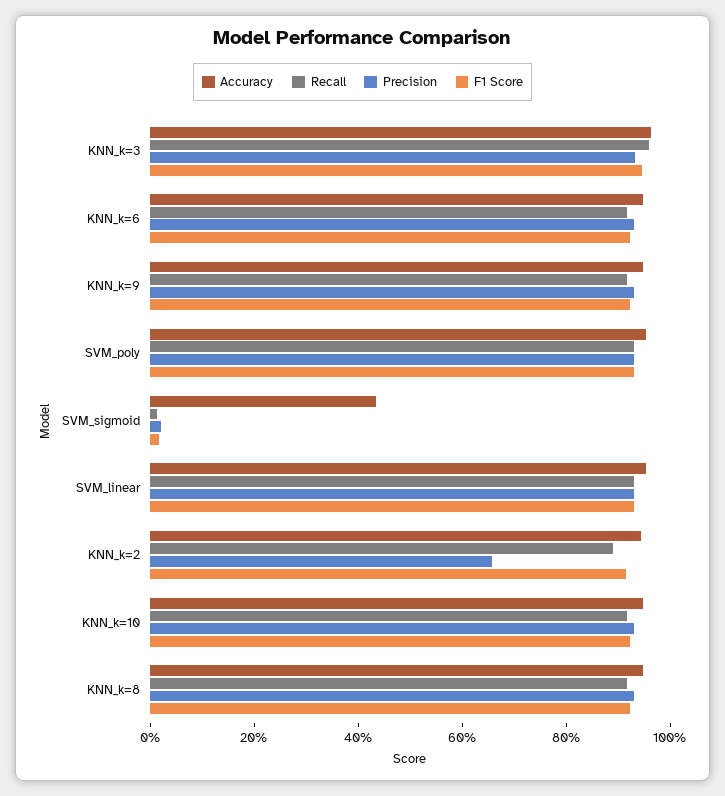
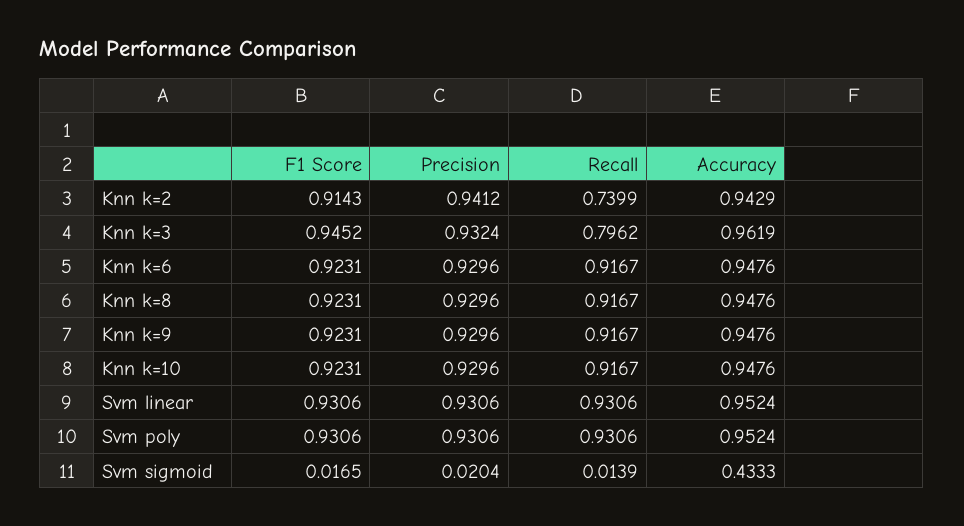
  {
    "Accuracy": {
      "KNN_k=3": 0.9619,
      "KNN_k=6": 0.9476,
      "KNN_k=9": 0.9476,
      "SVM_poly": 0.9524,
      "SVM_sigmoid": 0.4333,
      "SVM_linear": 0.9524,
      "KNN_k=2": 0.9429,
      "KNN_k=10": 0.9476,
      "KNN_k=8": 0.9476
    },
    "Recall": {
-     "KNN_k=3": 0.95,
+     "KNN_k=3": 0.7962,
      "KNN_k=6": 0.9167,
      "KNN_k=9": 0.9167,
      "SVM_poly": 0.9306,
      "SVM_sigmoid": 0.0139,
      "SVM_linear": 0.9306,
-     "KNN_k=2": 0.9,
+     "KNN_k=2": 0.7399,
      "KNN_k=10": 0.9167,
      "KNN_k=8": 0.9167
    },
    "Precision": {
      "KNN_k=3": 0.9324,
      "KNN_k=6": 0.9296,
      "KNN_k=9": 0.9296,
      "SVM_poly": 0.9306,
      "SVM_sigmoid": 0.0204,
      "SVM_linear": 0.9306,
-     "KNN_k=2": 0.65,
+     "KNN_k=2": 0.9412,
      "KNN_k=10": 0.9296,
      "KNN_k=8": 0.9296
    },
    "F1 Score": {
      "KNN_k=3": 0.9452,
      "KNN_k=6": 0.9231,
      "KNN_k=9": 0.9231,
      "SVM_poly": 0.9306,
      "SVM_sigmoid": 0.0165,
      "SVM_linear": 0.9306,
      "KNN_k=2": 0.9143,
      "KNN_k=10": 0.9231,
      "KNN_k=8": 0.9231
    }
  }

